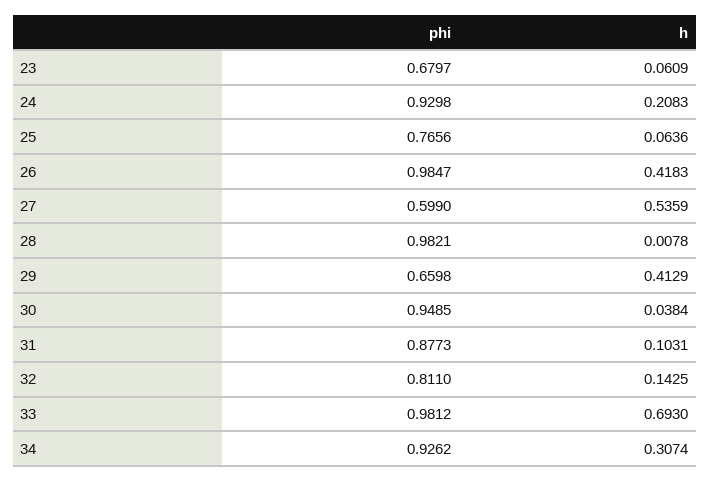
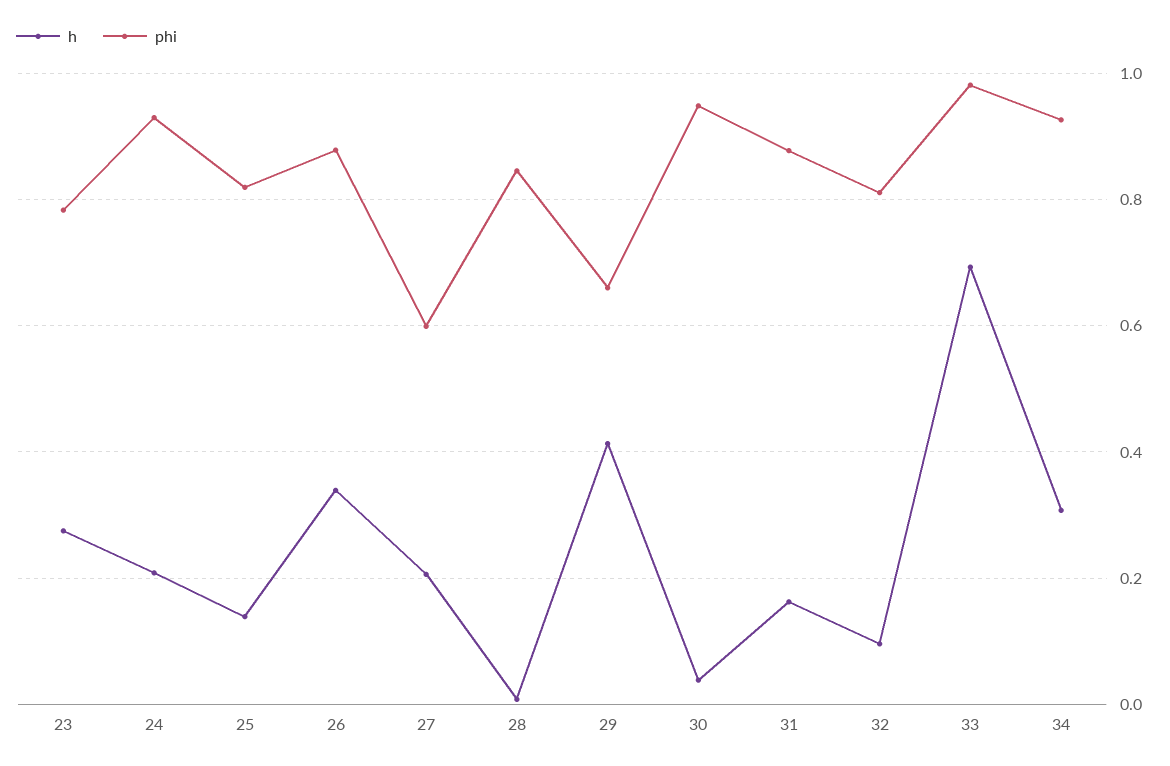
  {
    "phi": {
-     "23": 0.6797,
+     "23": 0.78,
      "24": 0.9298,
-     "25": 0.7656,
+     "25": 0.82,
-     "26": 0.9847,
+     "26": 0.88,
      "27": 0.599,
-     "28": 0.9821,
+     "28": 0.84,
      "29": 0.6598,
      "30": 0.9485,
      "31": 0.8773,
      "32": 0.811,
      "33": 0.9812,
      "34": 0.9262
    },
    "h": {
-     "23": 0.0609,
+     "23": 0.28,
      "24": 0.2083,
-     "25": 0.0636,
+     "25": 0.14,
-     "26": 0.4183,
+     "26": 0.34,
-     "27": 0.5359,
+     "27": 0.2,
      "28": 0.0078,
      "29": 0.4129,
      "30": 0.0384,
-     "31": 0.1031,
+     "31": 0.16,
-     "32": 0.1425,
+     "32": 0.1,
      "33": 0.693,
      "34": 0.3074
    }
  }

